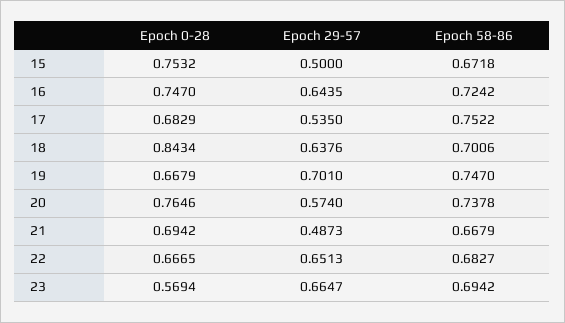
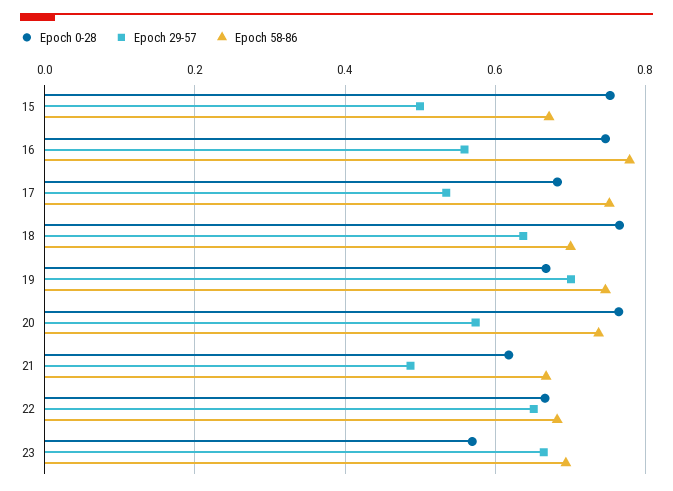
  {
    "Epoch 0-28": {
      "15": 0.7532,
      "16": 0.747,
      "17": 0.6829,
-     "18": 0.8434,
+     "18": 0.76,
      "19": 0.6679,
      "20": 0.7646,
-     "21": 0.6942,
+     "21": 0.62,
      "22": 0.6665,
      "23": 0.5694
    },
    "Epoch 29-57": {
      "15": 0.5,
-     "16": 0.6435,
+     "16": 0.56,
      "17": 0.535,
      "18": 0.6376,
      "19": 0.701,
      "20": 0.574,
      "21": 0.4873,
      "22": 0.6513,
      "23": 0.6647
    },
    "Epoch 58-86": {
      "15": 0.6718,
-     "16": 0.7242,
+     "16": 0.78,
      "17": 0.7522,
      "18": 0.7006,
      "19": 0.747,
      "20": 0.7378,
      "21": 0.6679,
      "22": 0.6827,
      "23": 0.6942
    }
  }

